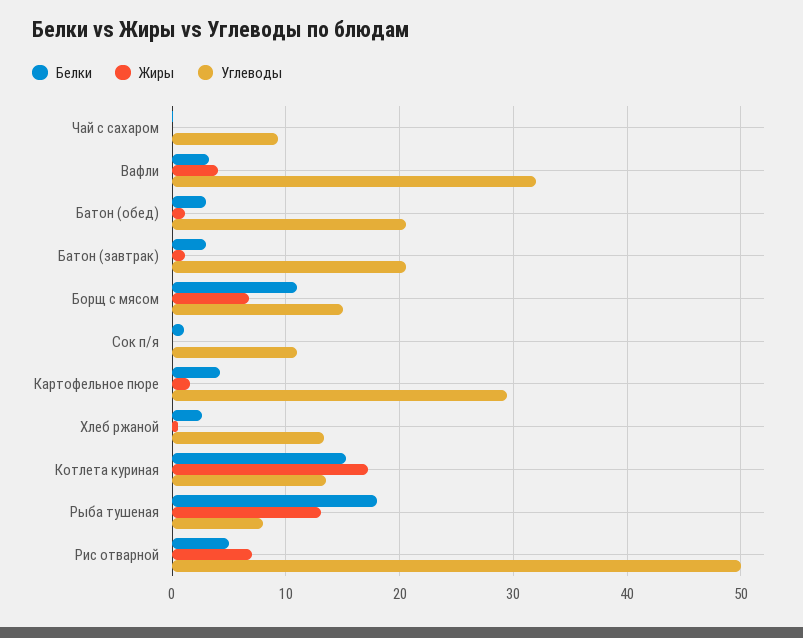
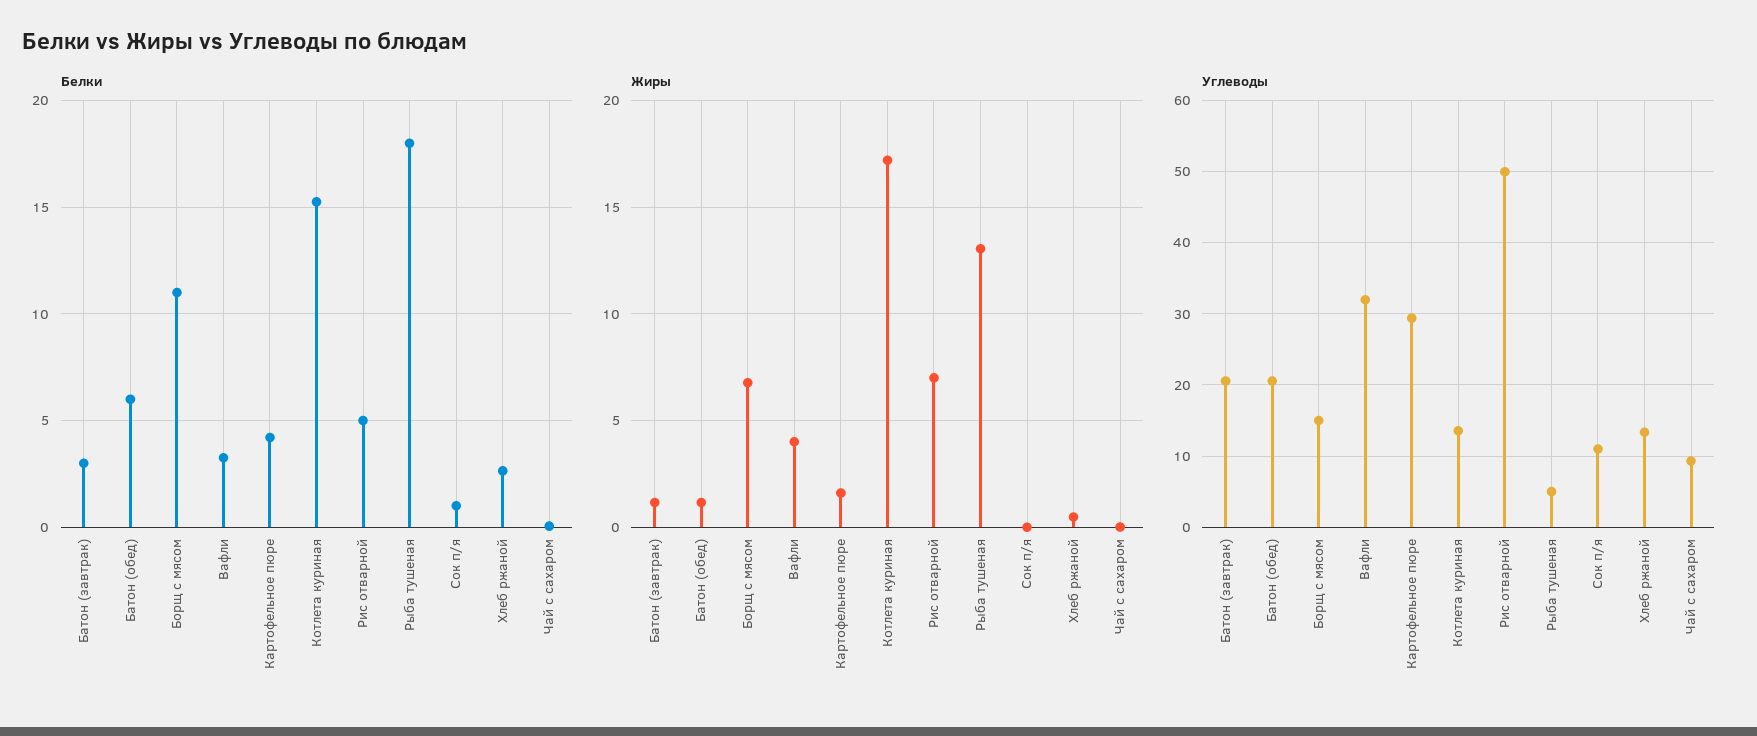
  {
    "Белки": {
      "Чай с сахаром": 0,
      "Вафли": 3.5,
-     "Батон (обед)": 3,
+     "Батон (обед)": 6,
      "Батон (завтрак)": 3,
      "Борщ с мясом": 11,
      "Сок п/я": 1,
      "Картофельное пюре": 4,
      "Хлеб ржаной": 2.5,
      "Котлета куриная": 15.5,
      "Рыба тушеная": 18,
      "Рис отварной": 5
    },
    "Жиры": {
      "Чай с сахаром": 0,
      "Вафли": 4,
      "Батон (обед)": 1,
      "Батон (завтрак)": 1,
      "Борщ с мясом": 7,
      "Сок п/я": 0,
      "Картофельное пюре": 1.5,
      "Хлеб ржаной": 0.5,
      "Котлета куриная": 17,
      "Рыба тушеная": 13,
      "Рис отварной": 7
    },
    "Углеводы": {
      "Чай с сахаром": 9,
      "Вафли": 32,
      "Батон (обед)": 21,
      "Батон (завтрак)": 21,
      "Борщ с мясом": 15,
      "Сок п/я": 11,
      "Картофельное пюре": 29,
      "Хлеб ржаной": 13,
      "Котлета куриная": 14,
-     "Рыба тушеная": 8,
+     "Рыба тушеная": 5,
      "Рис отварной": 50
    }
  }

